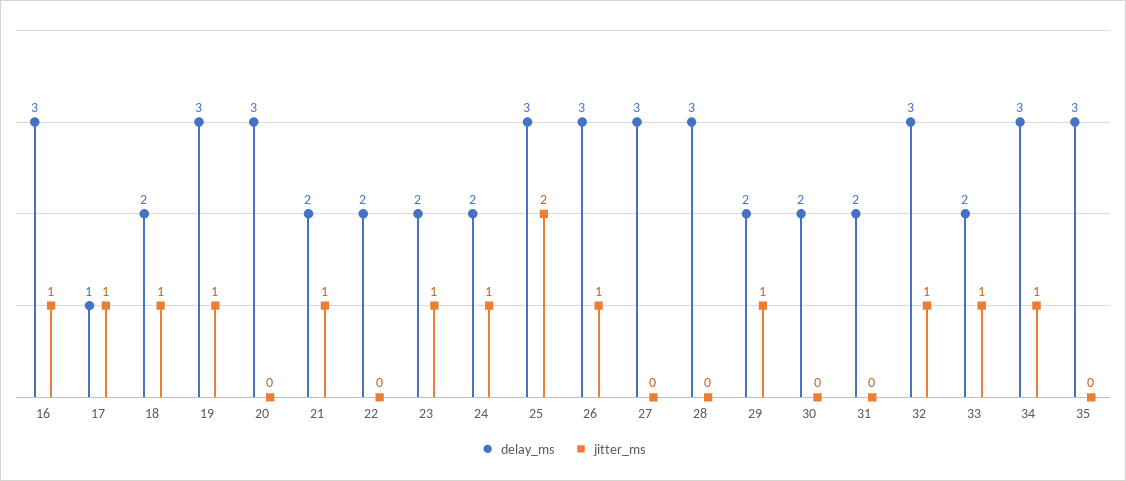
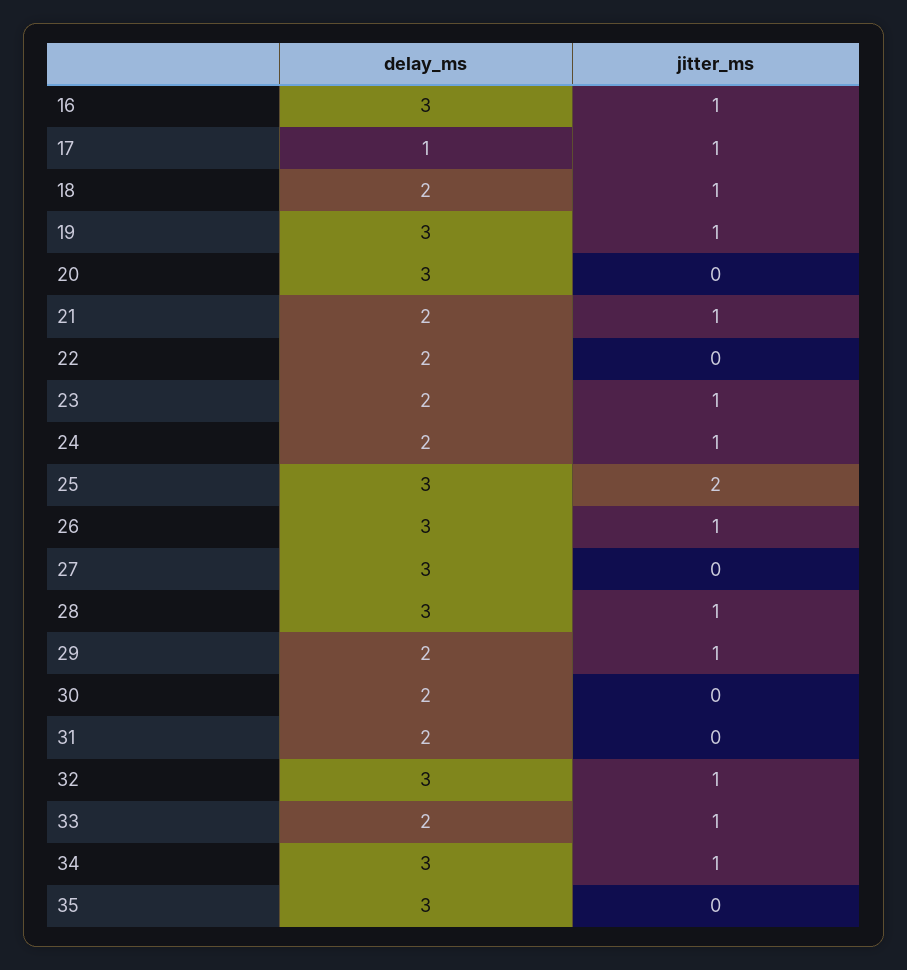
  {
    "delay_ms": {
      "16": 3,
      "17": 1,
      "18": 2,
      "19": 3,
      "20": 3,
      "21": 2,
      "22": 2,
      "23": 2,
      "24": 2,
      "25": 3,
      "26": 3,
      "27": 3,
      "28": 3,
      "29": 2,
      "30": 2,
      "31": 2,
      "32": 3,
      "33": 2,
      "34": 3,
      "35": 3
    },
    "jitter_ms": {
      "16": 1,
      "17": 1,
      "18": 1,
      "19": 1,
      "20": 0,
      "21": 1,
      "22": 0,
      "23": 1,
      "24": 1,
      "25": 2,
      "26": 1,
      "27": 0,
-     "28": 0,
+     "28": 1,
      "29": 1,
      "30": 0,
      "31": 0,
      "32": 1,
      "33": 1,
      "34": 1,
      "35": 0
    }
  }

